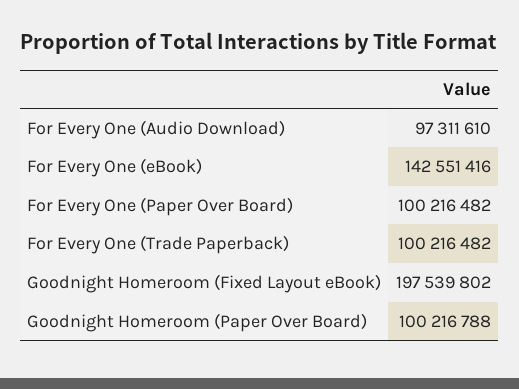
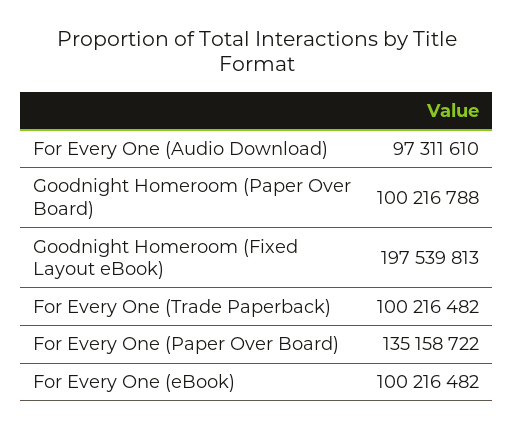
  {
    "For Every One (Audio Download)": 97311610,
-   "For Every One (eBook)": 142551416,
+   "For Every One (eBook)": 100216482,
-   "For Every One (Paper Over Board)": 100216482,
+   "For Every One (Paper Over Board)": 135158722,
    "For Every One (Trade Paperback)": 100216482,
-   "Goodnight Homeroom (Fixed Layout eBook)": 197539802,
+   "Goodnight Homeroom (Fixed Layout eBook)": 197539813,
    "Goodnight Homeroom (Paper Over Board)": 100216788
  }

